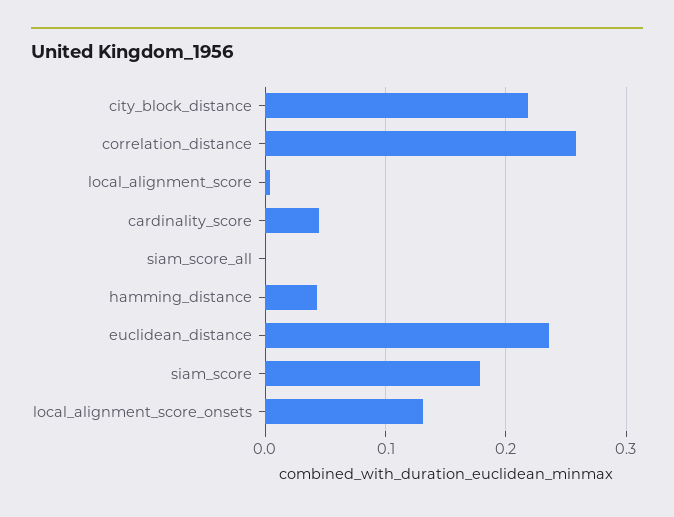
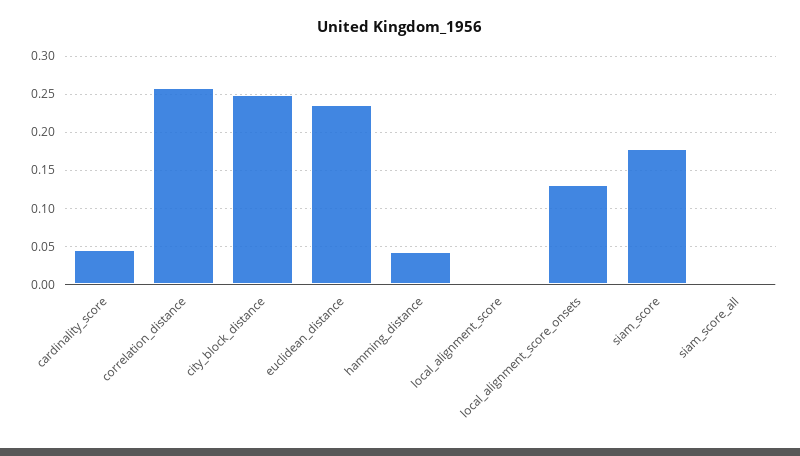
  {
-   "city_block_distance": 0.22,
+   "city_block_distance": 0.25,
    "correlation_distance": 0.26,
    "local_alignment_score": 0,
    "cardinality_score": 0.04,
    "siam_score_all": 0,
    "hamming_distance": 0.04,
    "euclidean_distance": 0.24,
    "siam_score": 0.18,
    "local_alignment_score_onsets": 0.13
  }

